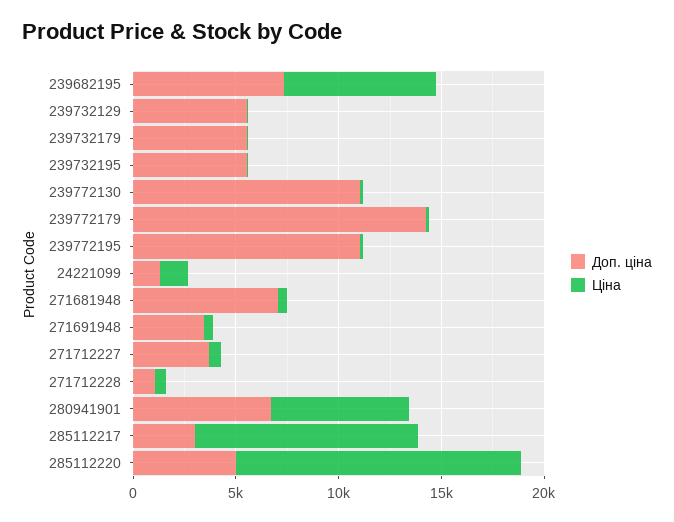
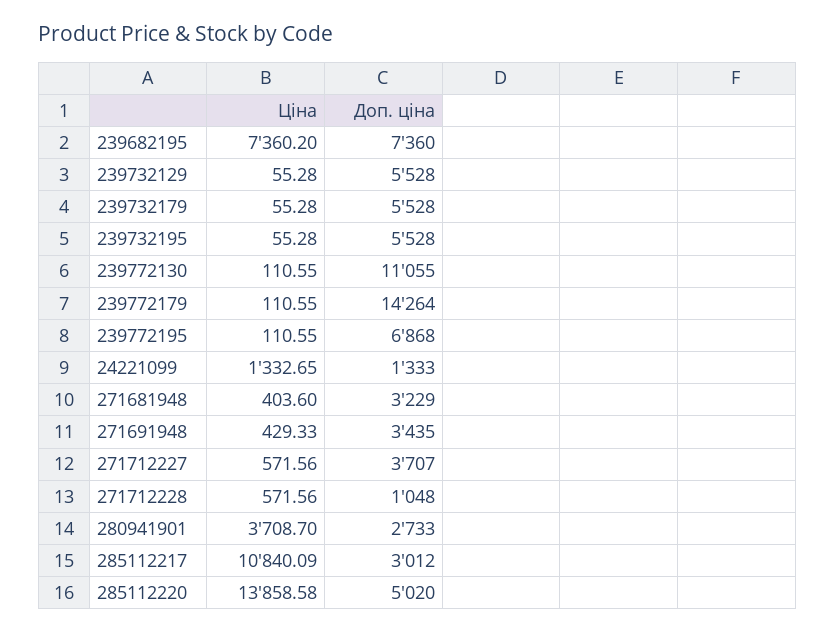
  {
    "Доп. ціна": {
      "239682195": 7360,
      "239732129": 5528,
      "239732179": 5528,
      "239732195": 5528,
      "239772130": 11055,
      "239772179": 14264,
-     "239772195": 11000,
+     "239772195": 6868,
      "24221099": 1333,
-     "271681948": 7000,
+     "271681948": 3229,
      "271691948": 3435,
      "271712227": 3707,
      "271712228": 1048,
-     "280941901": 7000,
+     "280941901": 2733,
      "285112217": 3012,
      "285112220": 5020
    },
    "Ціна": {
      "239682195": 7360.2,
      "239732129": 55.28,
      "239732179": 55.28,
      "239732195": 55.28,
      "239772130": 110.55,
      "239772179": 110.55,
      "239772195": 110.55,
      "24221099": 1332.65,
      "271681948": 403.6,
      "271691948": 429.33,
      "271712227": 571.56,
      "271712228": 571.56,
-     "280941901": 7000,
+     "280941901": 3708.7,
      "285112217": 10840.09,
      "285112220": 13858.58
    }
  }

